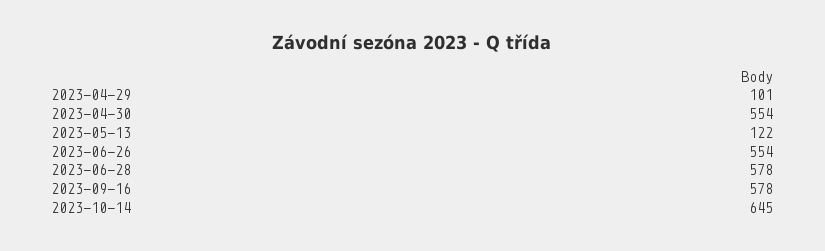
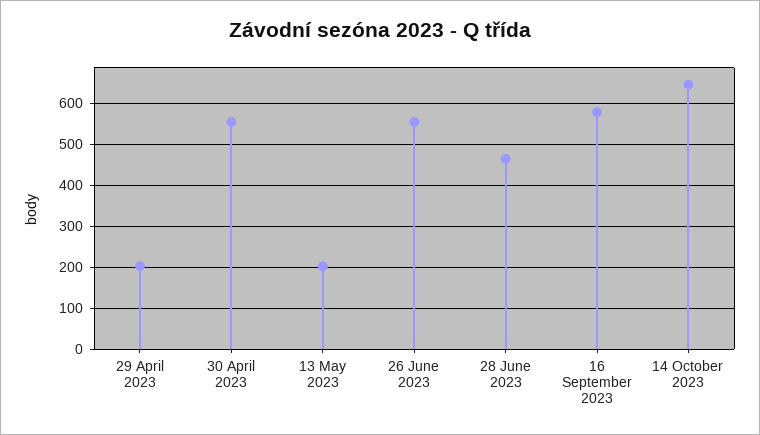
  {
-   "2023-04-29": 101,
+   "2023-04-29": 200,
    "2023-04-30": 554,
-   "2023-05-13": 122,
+   "2023-05-13": 200,
    "2023-06-26": 554,
-   "2023-06-28": 578,
+   "2023-06-28": 460,
    "2023-09-16": 578,
    "2023-10-14": 645
  }

